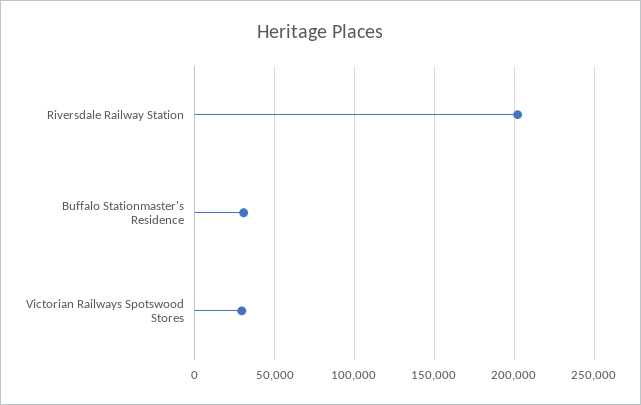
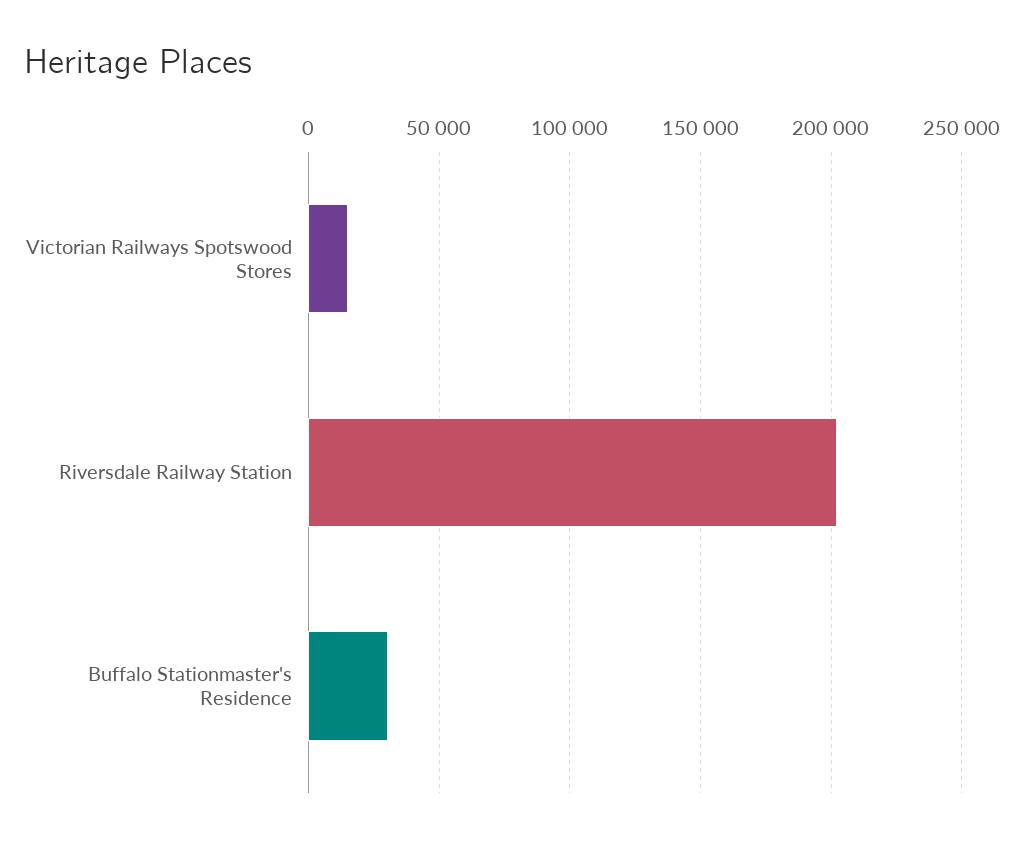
  {
    "Riversdale Railway Station": 200000,
    "Buffalo Stationmaster's Residence": 30000,
-   "Victorian Railways Spotswood Stores": 30000
+   "Victorian Railways Spotswood Stores": 15000
  }

